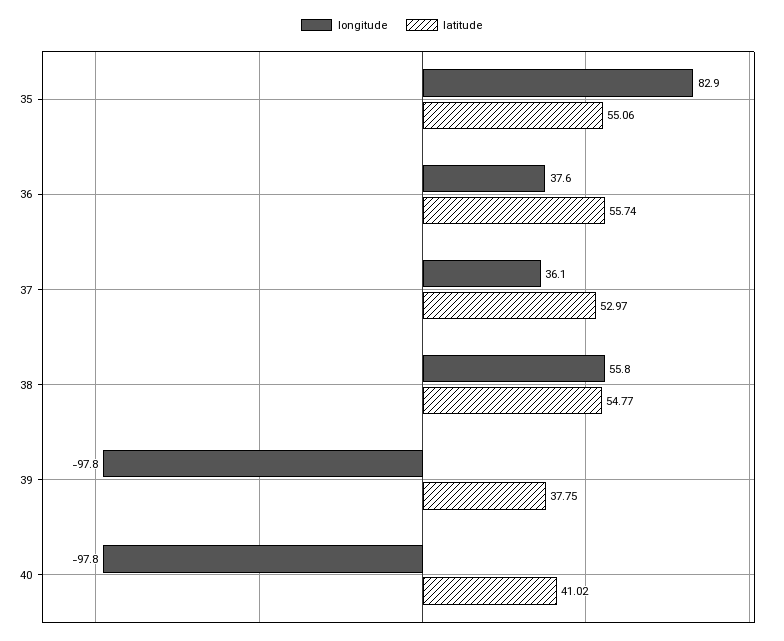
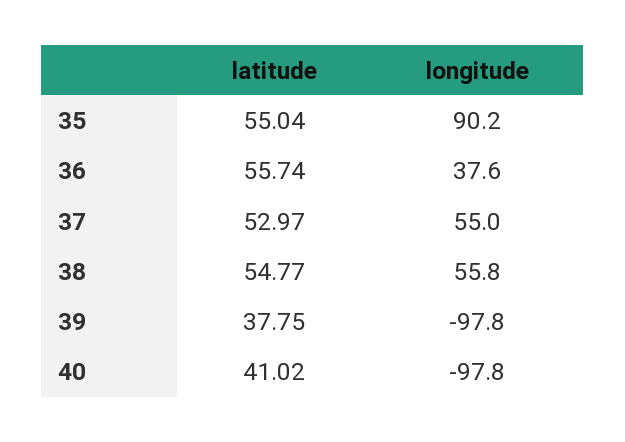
  {
    "longitude": {
-     "35": 82.9,
+     "35": 90.2,
      "36": 37.6,
-     "37": 36.1,
+     "37": 55,
      "38": 55.8,
      "39": -97.8,
      "40": -97.8
    },
    "latitude": {
-     "35": 55.06,
+     "35": 55.04,
      "36": 55.74,
      "37": 52.97,
      "38": 54.77,
      "39": 37.75,
      "40": 41.02
    }
  }

